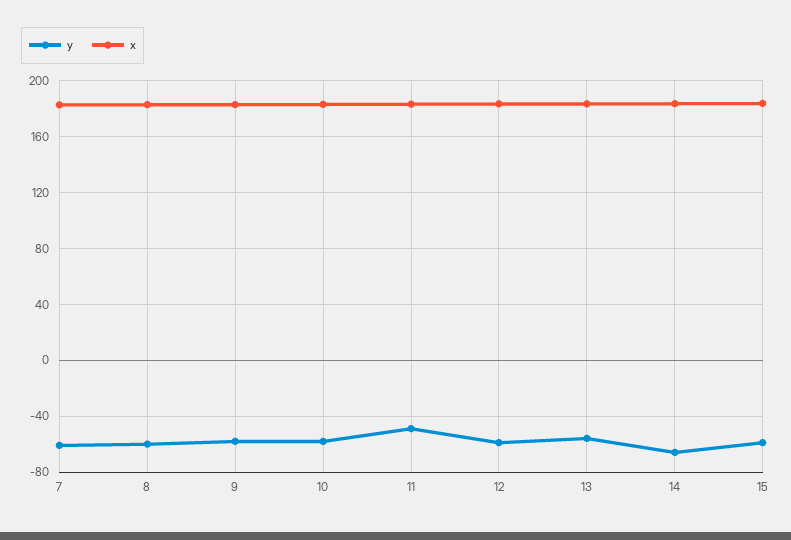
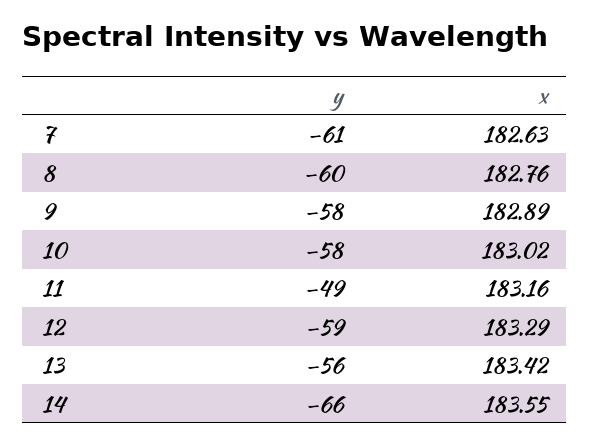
  {
    "y": {
      "7": -61,
      "8": -60,
      "9": -58,
      "10": -58,
      "11": -49,
      "12": -59,
      "13": -56,
-     "14": -66,
+     "14": -66
-     "15": -60
    },
    "x": {
      "7": 182.63,
      "8": 182.76,
      "9": 182.89,
      "10": 183.02,
      "11": 183.16,
      "12": 183.29,
      "13": 183.42,
-     "14": 183.55,
+     "14": 183.55
-     "15": 185
    }
  }

